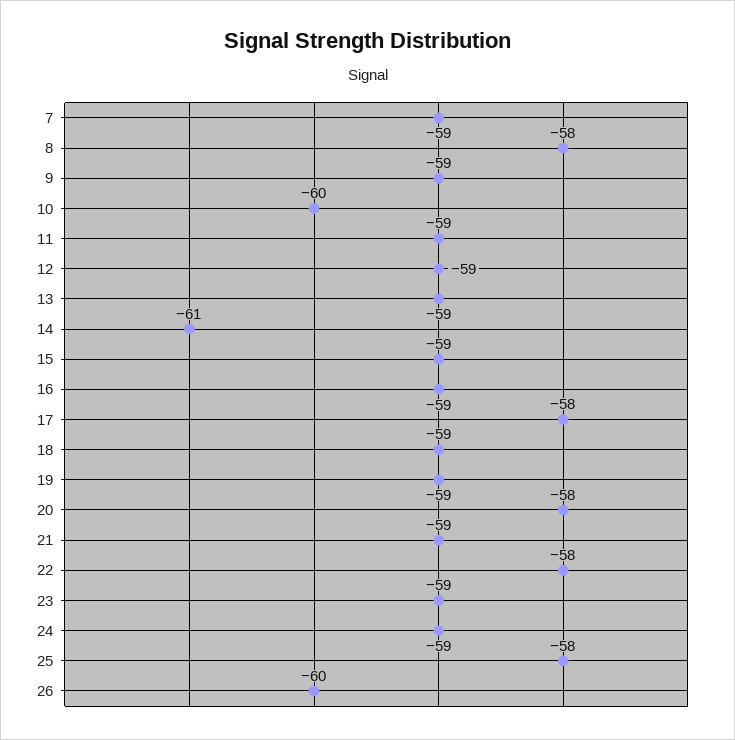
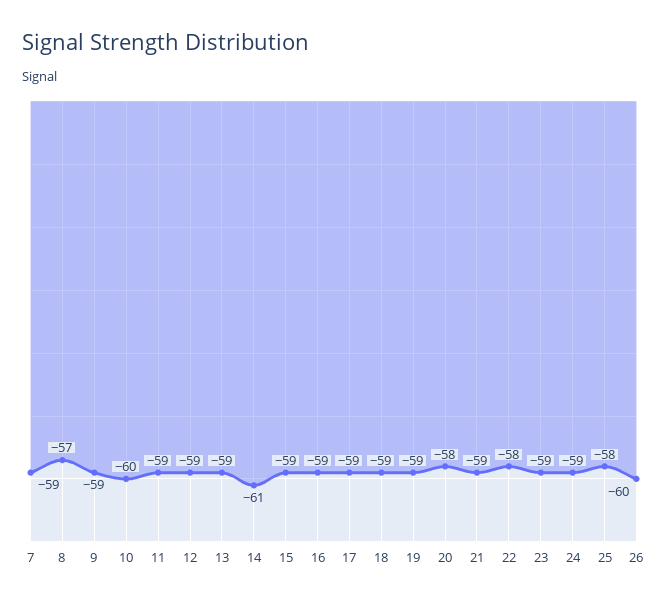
  {
    "7": -59,
-   "8": -58,
+   "8": -57,
    "9": -59,
    "10": -60,
    "11": -59,
    "12": -59,
    "13": -59,
    "14": -61,
    "15": -59,
    "16": -59,
-   "17": -58,
+   "17": -59,
    "18": -59,
    "19": -59,
    "20": -58,
    "21": -59,
    "22": -58,
    "23": -59,
    "24": -59,
    "25": -58,
    "26": -60
  }

